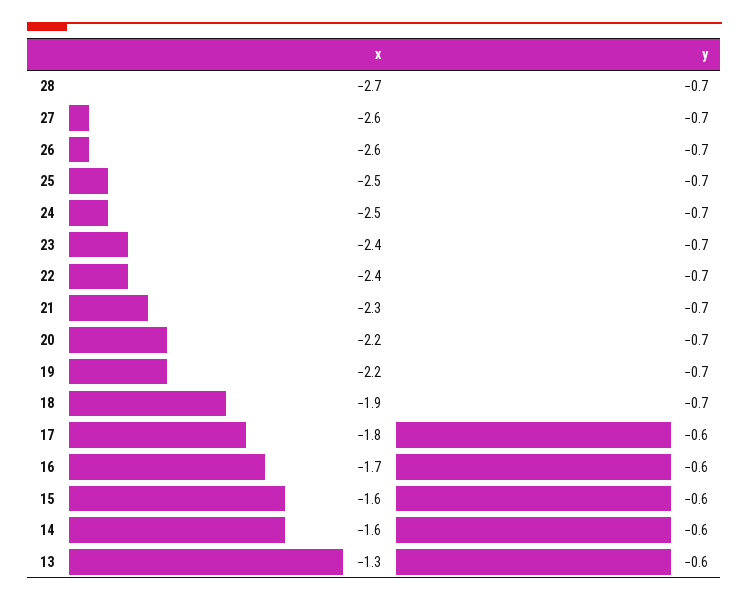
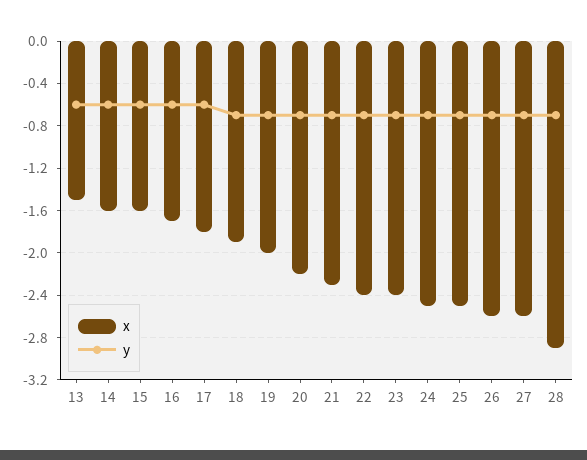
  {
    "x": {
-     "28": -2.7,
+     "28": -2.9,
      "27": -2.6,
      "26": -2.6,
      "25": -2.5,
      "24": -2.5,
      "23": -2.4,
      "22": -2.4,
      "21": -2.3,
      "20": -2.2,
-     "19": -2.2,
+     "19": -2,
      "18": -1.9,
      "17": -1.8,
      "16": -1.7,
      "15": -1.6,
      "14": -1.6,
-     "13": -1.3
+     "13": -1.5
    },
    "y": {
      "28": -0.7,
      "27": -0.7,
      "26": -0.7,
      "25": -0.7,
      "24": -0.7,
      "23": -0.7,
      "22": -0.7,
      "21": -0.7,
      "20": -0.7,
      "19": -0.7,
      "18": -0.7,
      "17": -0.6,
      "16": -0.6,
      "15": -0.6,
      "14": -0.6,
      "13": -0.6
    }
  }

